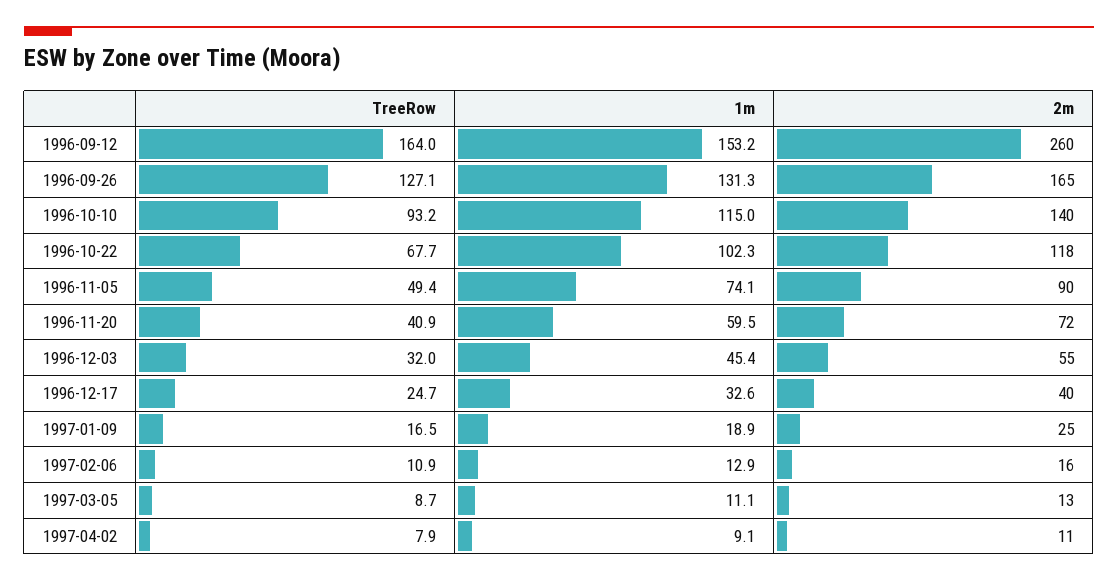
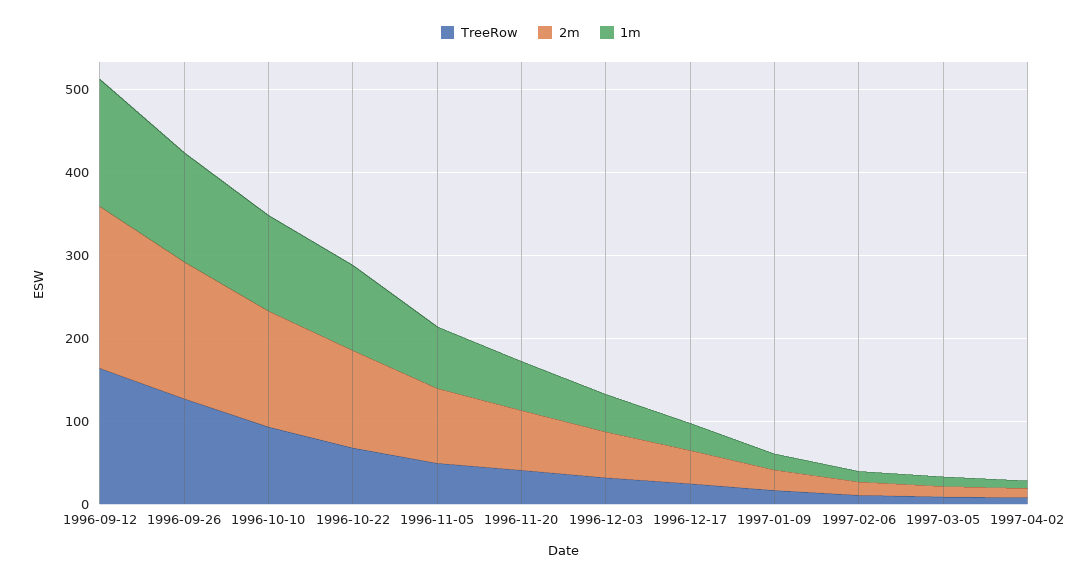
  {
    "TreeRow": {
      "1996-09-12": 164,
      "1996-09-26": 127.1,
      "1996-10-10": 93.2,
      "1996-10-22": 67.7,
      "1996-11-05": 49.4,
      "1996-11-20": 40.9,
      "1996-12-03": 32,
      "1996-12-17": 24.7,
      "1997-01-09": 16.5,
      "1997-02-06": 10.9,
      "1997-03-05": 8.7,
      "1997-04-02": 7.9
    },
    "1m": {
      "1996-09-12": 153.2,
      "1996-09-26": 131.3,
      "1996-10-10": 115,
      "1996-10-22": 102.3,
      "1996-11-05": 74.1,
      "1996-11-20": 59.5,
      "1996-12-03": 45.4,
      "1996-12-17": 32.6,
      "1997-01-09": 18.9,
      "1997-02-06": 12.9,
      "1997-03-05": 11.1,
      "1997-04-02": 9.1
    },
    "2m": {
-     "1996-09-12": 260,
+     "1996-09-12": 200,
      "1996-09-26": 165,
      "1996-10-10": 140,
      "1996-10-22": 118,
      "1996-11-05": 90,
      "1996-11-20": 72,
      "1996-12-03": 55,
      "1996-12-17": 40,
      "1997-01-09": 25,
      "1997-02-06": 16,
      "1997-03-05": 13,
      "1997-04-02": 11
    }
  }

